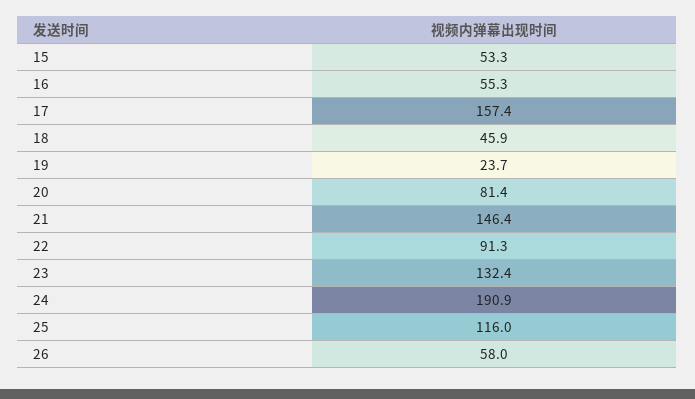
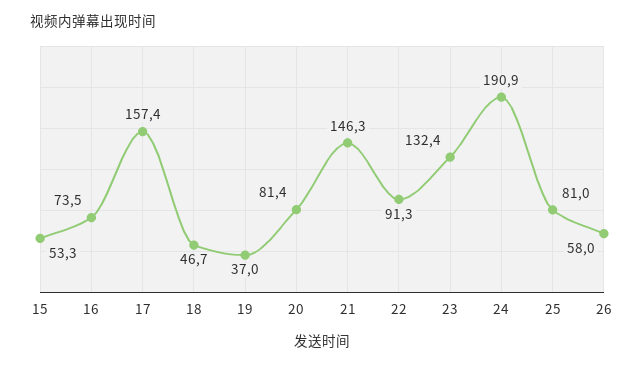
  {
    "15": 53.3,
-   "16": 55.3,
+   "16": 73.5,
    "17": 157.4,
-   "18": 45.9,
+   "18": 46.7,
-   "19": 23.7,
+   "19": 37,
    "20": 81.4,
-   "21": 146.4,
+   "21": 146.3,
    "22": 91.3,
    "23": 132.4,
    "24": 190.9,
-   "25": 116,
+   "25": 81,
    "26": 58
  }

